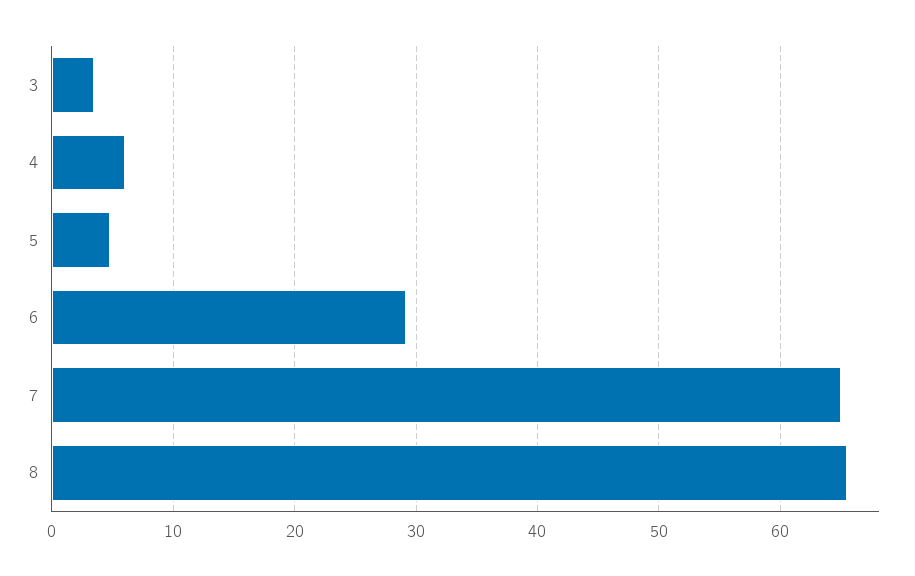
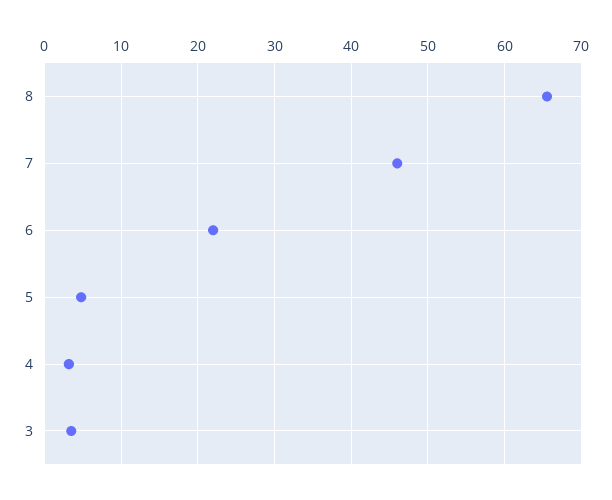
  {
    "3": 4,
-   "4": 6,
+   "4": 3,
    "5": 5,
-   "6": 29,
+   "6": 22,
-   "7": 65,
+   "7": 46,
    "8": 66
  }

